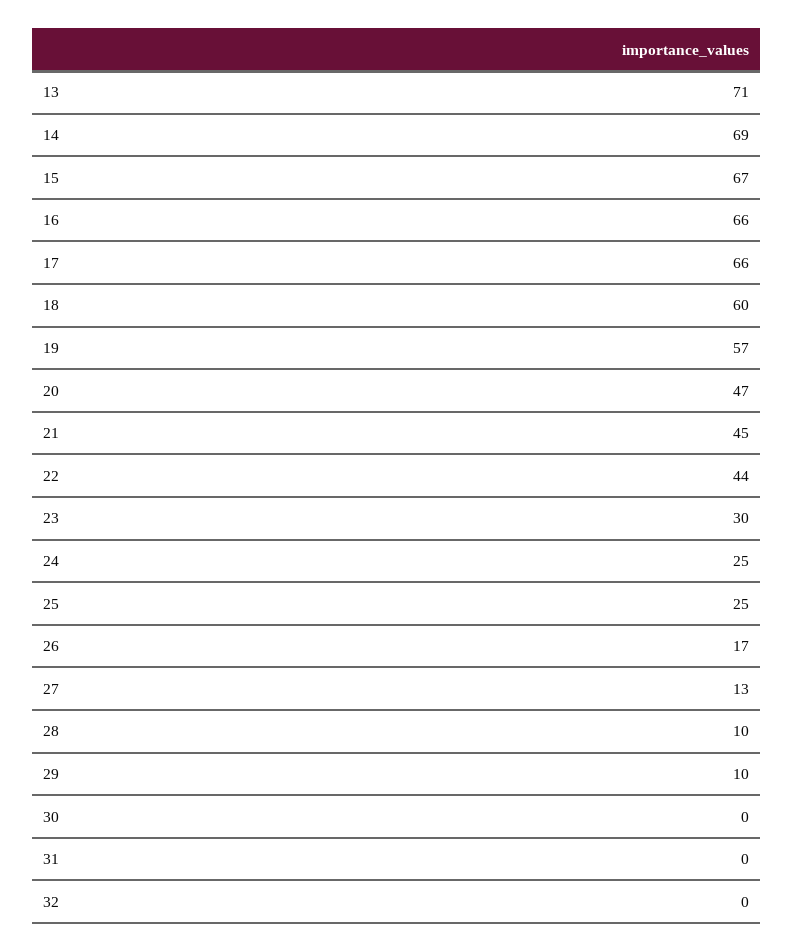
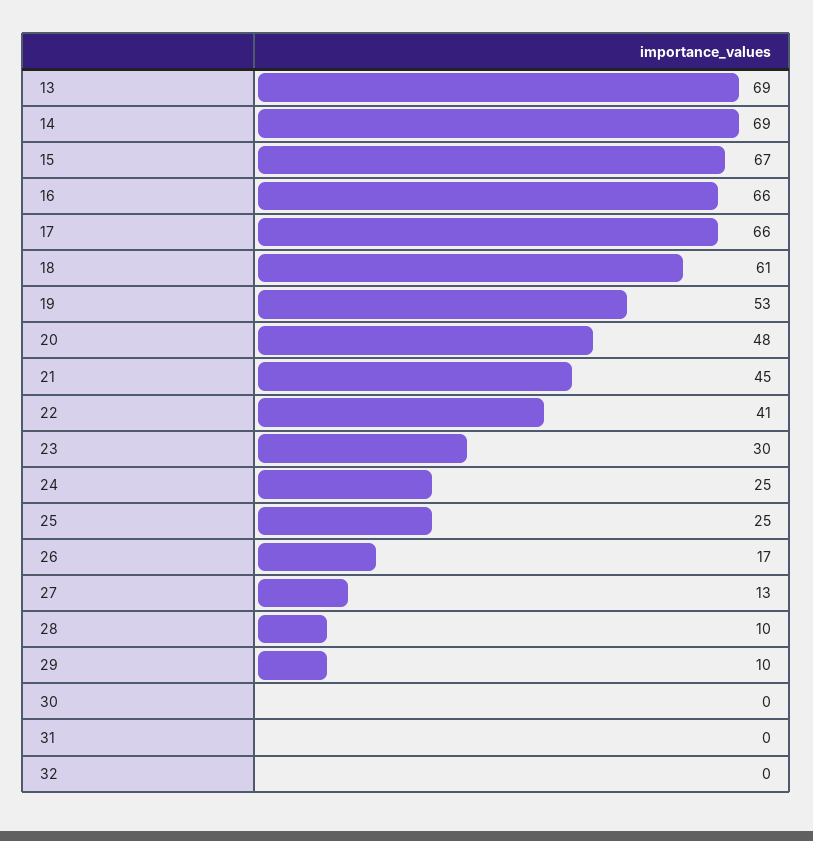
  {
-   "13": 71,
+   "13": 69,
    "14": 69,
    "15": 67,
    "16": 66,
    "17": 66,
-   "18": 60,
+   "18": 61,
-   "19": 57,
+   "19": 53,
-   "20": 47,
+   "20": 48,
    "21": 45,
-   "22": 44,
+   "22": 41,
    "23": 30,
    "24": 25,
    "25": 25,
    "26": 17,
    "27": 13,
    "28": 10,
    "29": 10,
    "30": 0,
    "31": 0,
    "32": 0
  }

